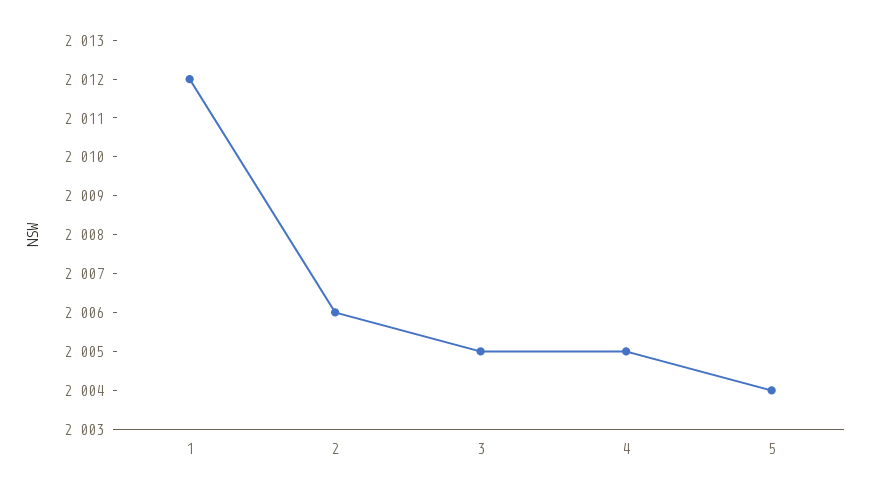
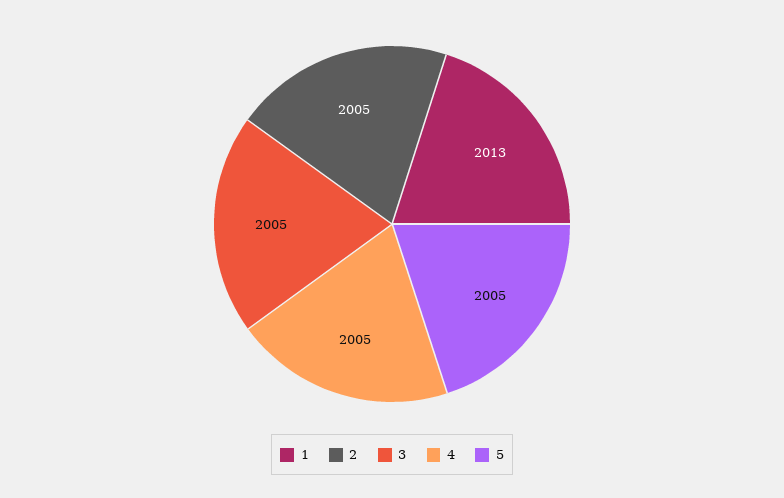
  {
-   "1": 2012,
+   "1": 2013,
-   "2": 2006,
+   "2": 2005,
    "3": 2005,
    "4": 2005,
-   "5": 2004
+   "5": 2005
  }

